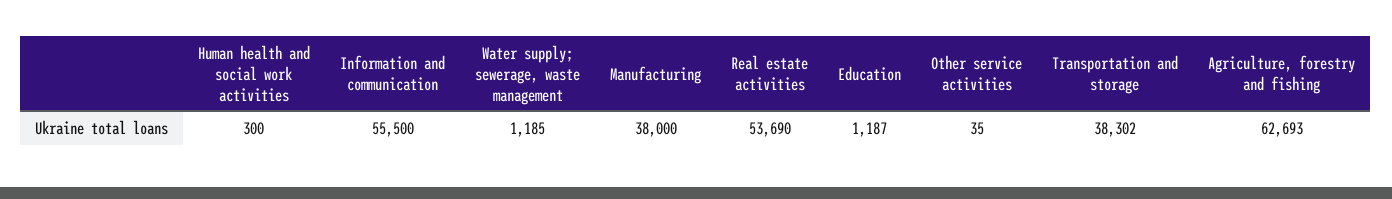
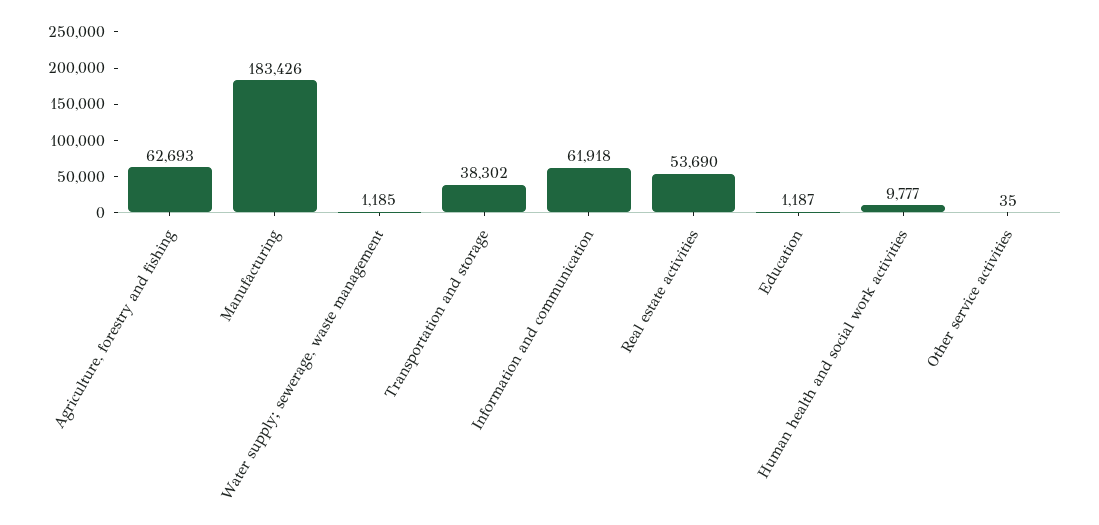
  {
-   "Human health and social work activities": 300,
+   "Human health and social work activities": 9777,
-   "Information and communication": 55500,
+   "Information and communication": 61918,
    "Water supply; sewerage, waste management": 1185,
-   "Manufacturing": 38000,
+   "Manufacturing": 183426,
    "Real estate activities": 53690,
    "Education": 1187,
    "Other service activities": 35,
    "Transportation and storage": 38302,
    "Agriculture, forestry and fishing": 62693
  }

